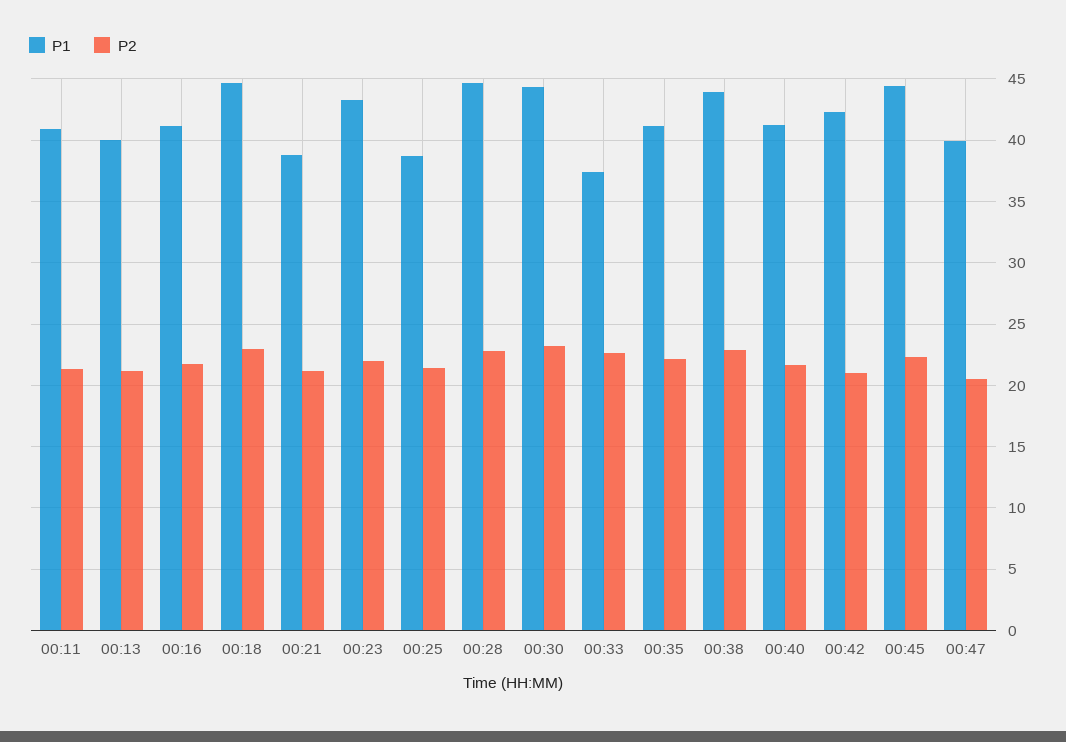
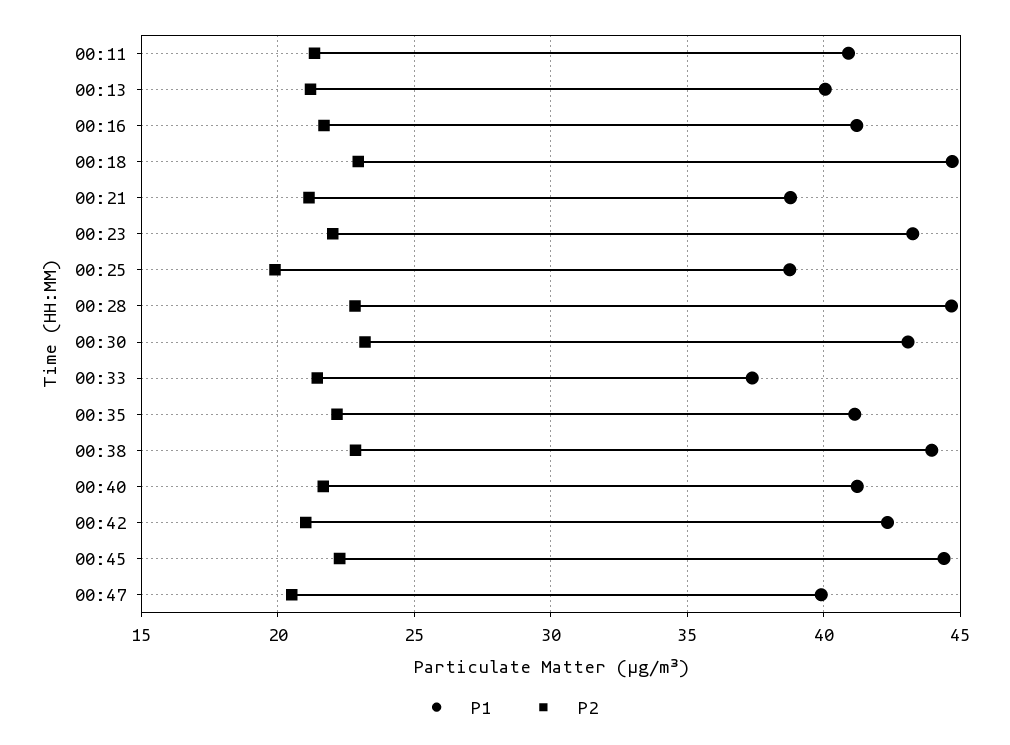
  {
    "P1": {
      "00:11": 41,
      "00:13": 40,
      "00:16": 41,
      "00:18": 44.5,
      "00:21": 39,
      "00:23": 43.5,
      "00:25": 39,
      "00:28": 44.5,
-     "00:30": 44.5,
+     "00:30": 43,
      "00:33": 37.5,
      "00:35": 41,
      "00:38": 44,
      "00:40": 41,
      "00:42": 42.5,
      "00:45": 44.5,
      "00:47": 40
    },
    "P2": {
      "00:11": 21.5,
      "00:13": 21,
      "00:16": 21.5,
      "00:18": 23,
      "00:21": 21,
      "00:23": 22,
-     "00:25": 21.5,
+     "00:25": 20,
      "00:28": 23,
      "00:30": 23,
-     "00:33": 22.5,
+     "00:33": 21.5,
      "00:35": 22,
      "00:38": 23,
      "00:40": 21.5,
      "00:42": 21,
      "00:45": 22.5,
      "00:47": 20.5
    }
  }

